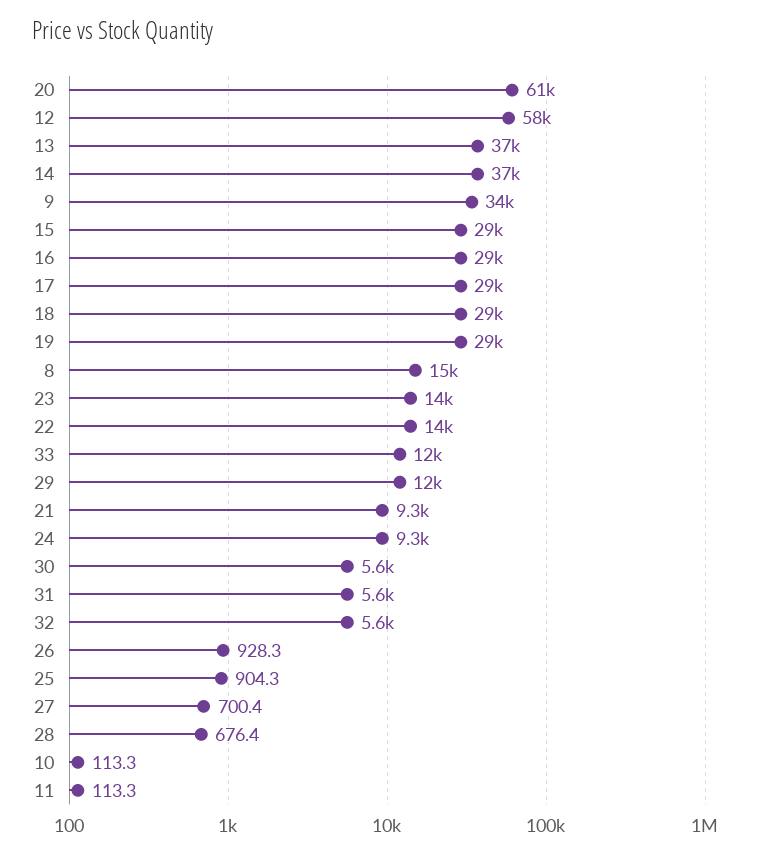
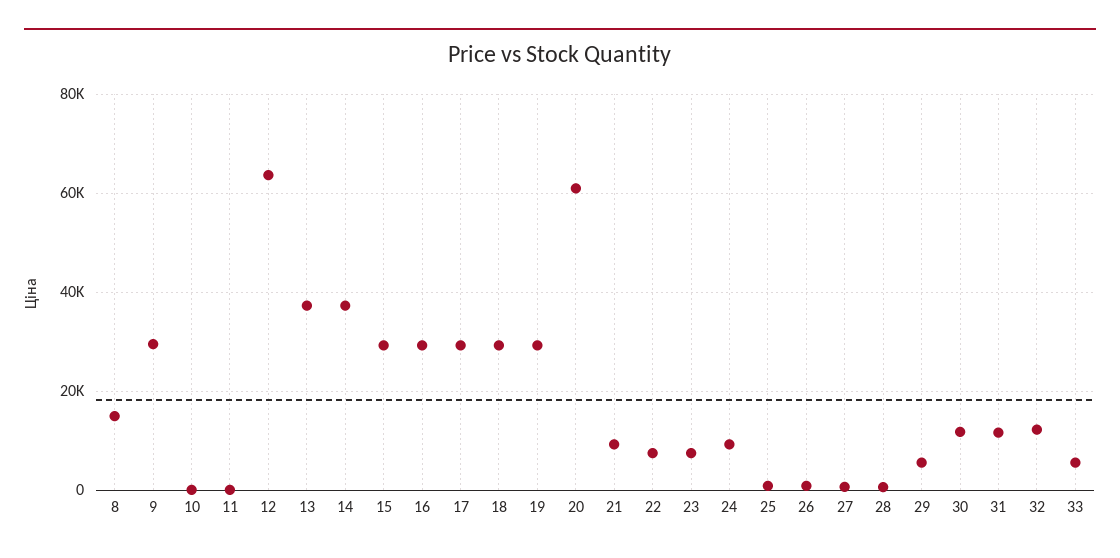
  {
    "20": 61000,
-   "12": 58000,
+   "12": 64000,
    "13": 37000,
    "14": 37000,
-   "9": 34000,
+   "9": 30000,
    "15": 29000,
    "16": 29000,
    "17": 29000,
    "18": 29000,
    "19": 29000,
    "8": 15000,
-   "23": 14000,
+   "23": 8000,
-   "22": 14000,
+   "22": 8000,
-   "33": 12000,
+   "33": 6000,
-   "29": 12000,
+   "29": 6000,
    "21": 9300,
    "24": 9300,
-   "30": 5600,
+   "30": 12000,
-   "31": 5600,
+   "31": 12000,
-   "32": 5600,
+   "32": 12000,
    "26": 928.3,
    "25": 904.3,
    "27": 700.4,
    "28": 676.4,
    "10": 113.3,
    "11": 113.3
  }

